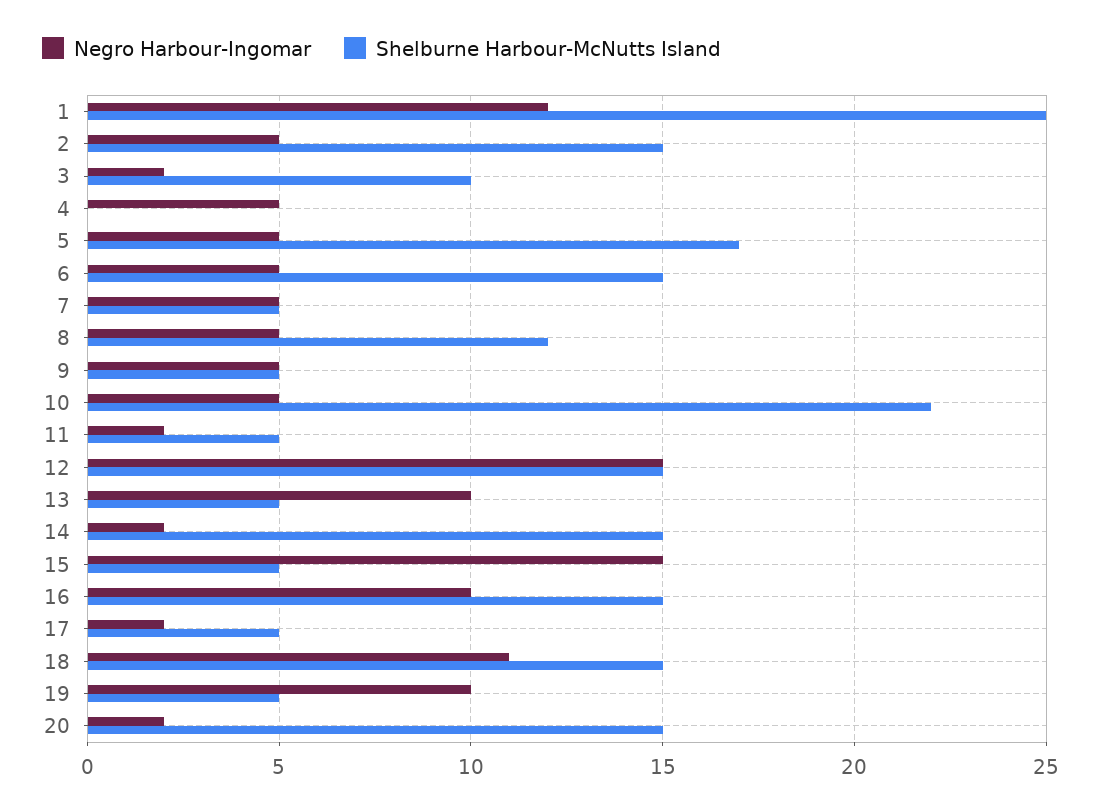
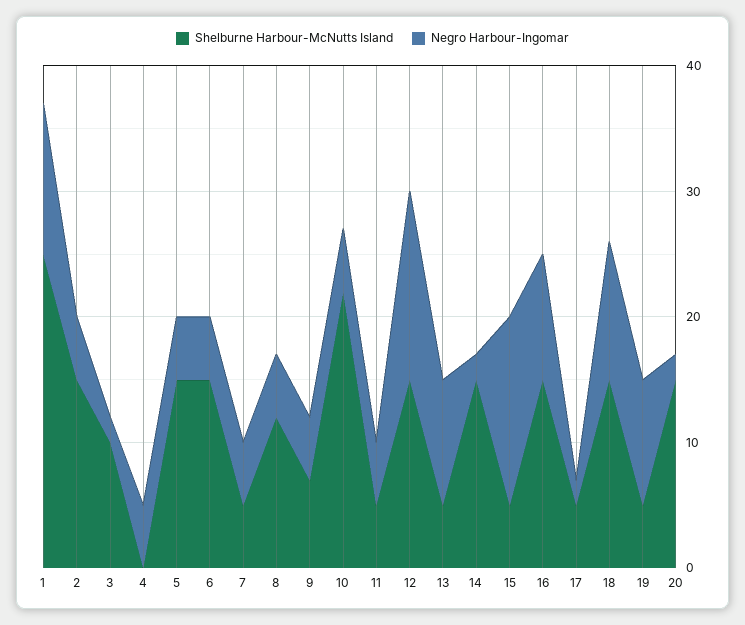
  {
    "Negro Harbour-Ingomar": {
      "1": 12,
      "2": 5,
      "3": 2,
      "4": 5,
      "5": 5,
      "6": 5,
      "7": 5,
      "8": 5,
      "9": 5,
      "10": 5,
-     "11": 2,
+     "11": 5,
      "12": 15,
      "13": 10,
      "14": 2,
      "15": 15,
      "16": 10,
      "17": 2,
      "18": 11,
      "19": 10,
      "20": 2
    },
    "Shelburne Harbour-McNutts Island": {
      "1": 25,
      "2": 15,
      "3": 10,
      "4": 0,
-     "5": 17,
+     "5": 15,
      "6": 15,
      "7": 5,
      "8": 12,
-     "9": 5,
+     "9": 7,
      "10": 22,
      "11": 5,
      "12": 15,
      "13": 5,
      "14": 15,
      "15": 5,
      "16": 15,
      "17": 5,
      "18": 15,
      "19": 5,
      "20": 15
    }
  }

